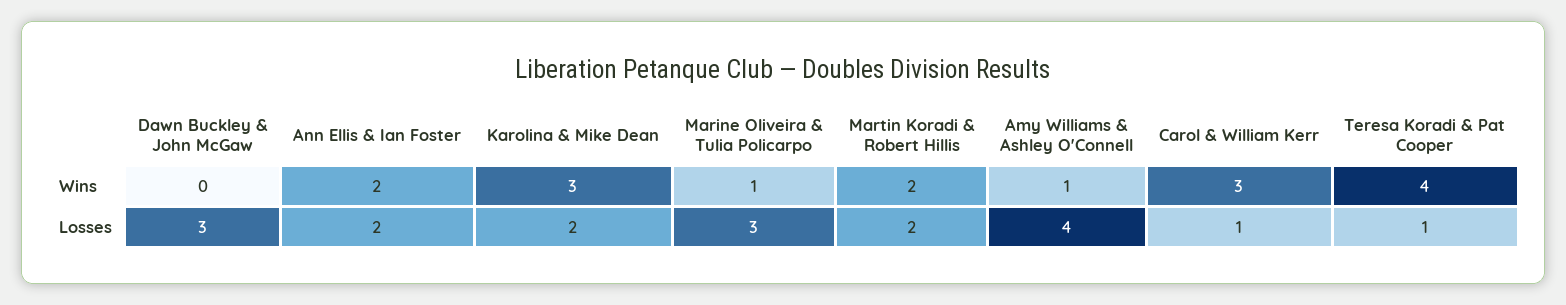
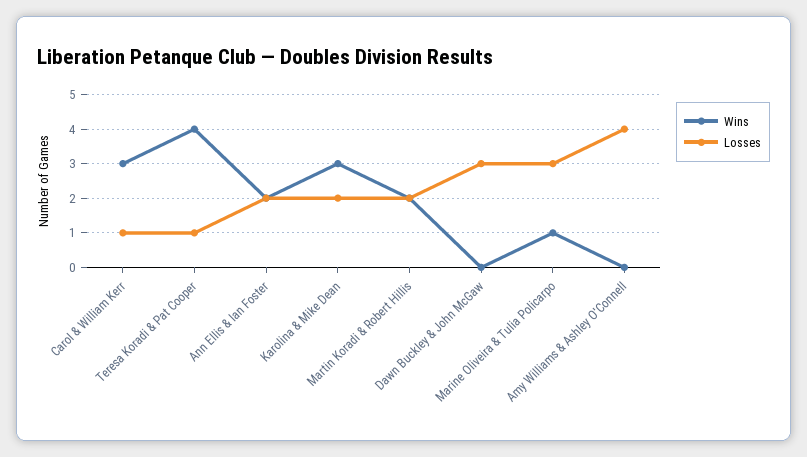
  {
    "Wins": {
      "Dawn Buckley & John McGaw": 0,
      "Ann Ellis & Ian Foster": 2,
      "Karolina & Mike Dean": 3,
      "Marine Oliveira & Tulia Policarpo": 1,
      "Martin Koradi & Robert Hillis": 2,
-     "Amy Williams & Ashley O'Connell": 1,
+     "Amy Williams & Ashley O'Connell": 0,
      "Carol & William Kerr": 3,
      "Teresa Koradi & Pat Cooper": 4
    },
    "Losses": {
      "Dawn Buckley & John McGaw": 3,
      "Ann Ellis & Ian Foster": 2,
      "Karolina & Mike Dean": 2,
      "Marine Oliveira & Tulia Policarpo": 3,
      "Martin Koradi & Robert Hillis": 2,
      "Amy Williams & Ashley O'Connell": 4,
      "Carol & William Kerr": 1,
      "Teresa Koradi & Pat Cooper": 1
    }
  }

